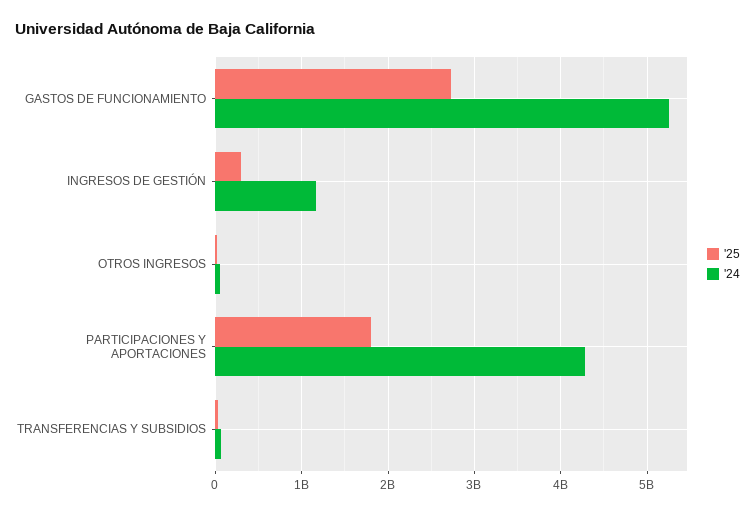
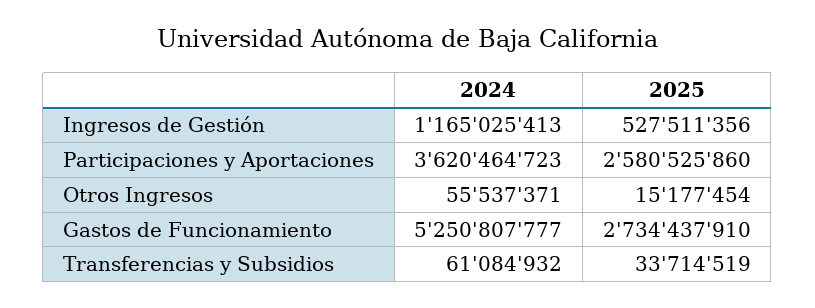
  {
    "'25": {
      "GASTOS DE FUNCIONAMIENTO": 2734437910,
-     "INGRESOS DE GESTIÓN": 300000000,
+     "INGRESOS DE GESTIÓN": 527511356,
      "OTROS INGRESOS": 15177454,
-     "PARTICIPACIONES Y APORTACIONES": 1800000000,
+     "PARTICIPACIONES Y APORTACIONES": 2580525860,
      "TRANSFERENCIAS Y SUBSIDIOS": 33714519
    },
    "'24": {
      "GASTOS DE FUNCIONAMIENTO": 5250807777,
      "INGRESOS DE GESTIÓN": 1165025413,
      "OTROS INGRESOS": 55537371,
-     "PARTICIPACIONES Y APORTACIONES": 4300000000,
+     "PARTICIPACIONES Y APORTACIONES": 3620464723,
      "TRANSFERENCIAS Y SUBSIDIOS": 61084932
    }
  }

